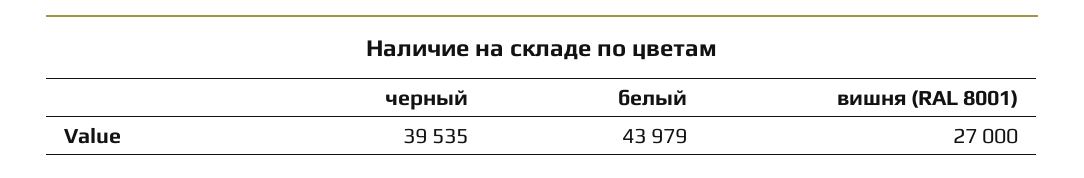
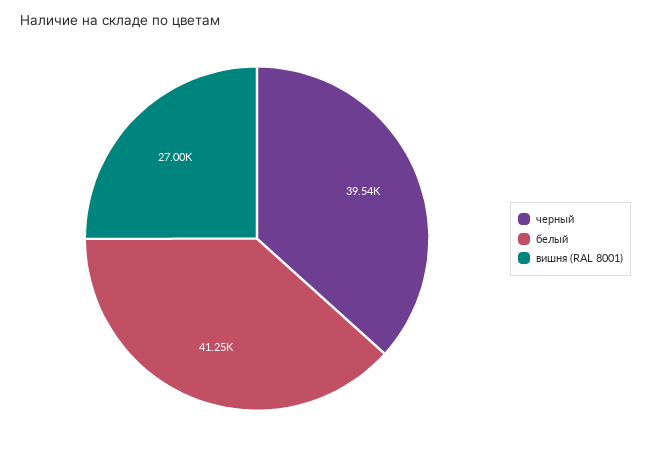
  {
    "черный": 39535,
-   "белый": 43979,
+   "белый": 41250,
    "вишня (RAL 8001)": 27000
  }

